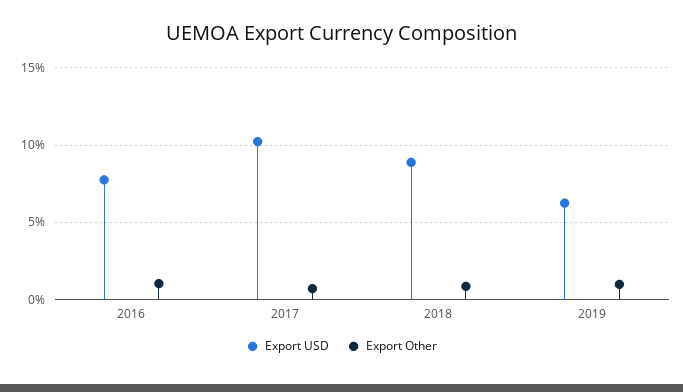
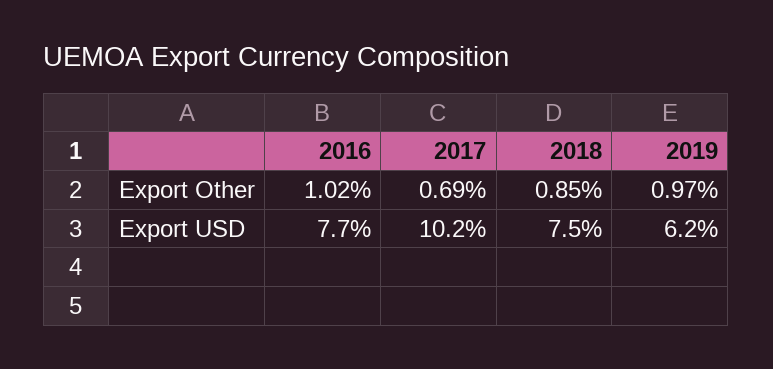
  {
    "Export USD": {
      "2016": 7.7,
      "2017": 10.2,
-     "2018": 9,
+     "2018": 7.5,
      "2019": 6.2
    },
    "Export Other": {
      "2016": 1.02,
      "2017": 0.69,
      "2018": 0.85,
      "2019": 0.97
    }
  }

